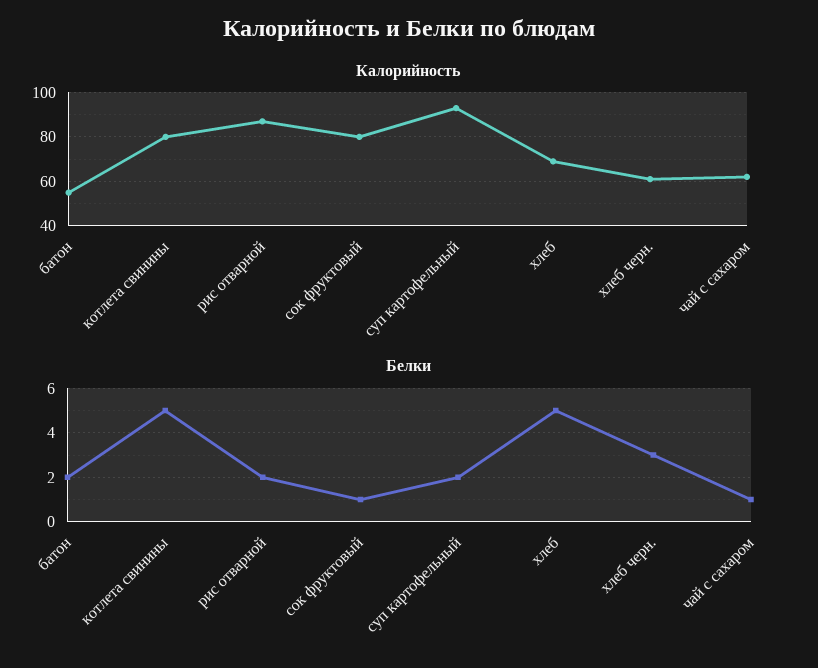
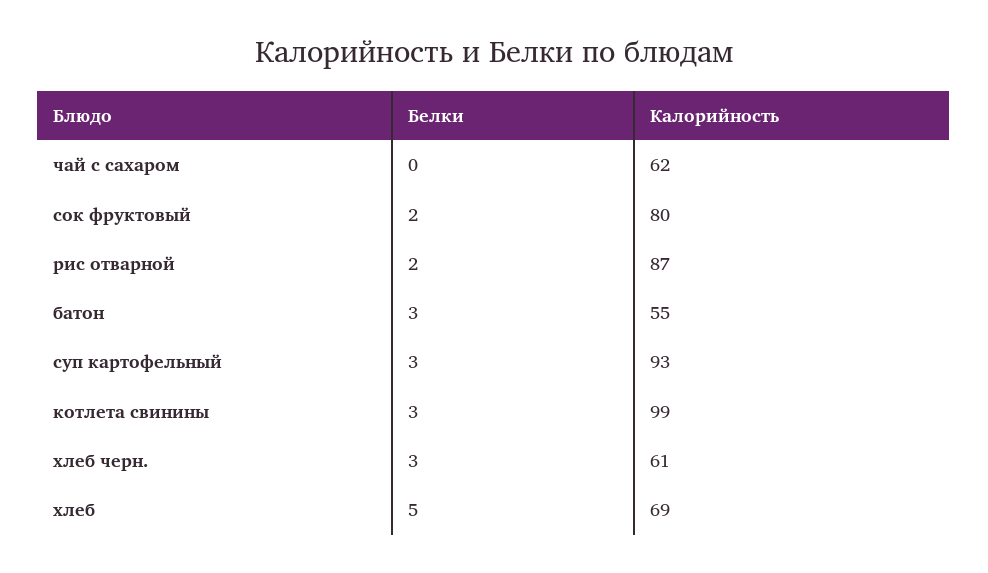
  {
    "Калорийность": {
      "батон": 55,
-     "котлета свинины": 80,
+     "котлета свинины": 99,
      "рис отварной": 87,
      "сок фруктовый": 80,
      "суп картофельный": 93,
      "хлеб": 69,
      "хлеб черн.": 61,
      "чай с сахаром": 62
    },
    "Белки": {
-     "батон": 2,
+     "батон": 3,
-     "котлета свинины": 5,
+     "котлета свинины": 3,
      "рис отварной": 2,
-     "сок фруктовый": 1,
+     "сок фруктовый": 2,
-     "суп картофельный": 2,
+     "суп картофельный": 3,
      "хлеб": 5,
      "хлеб черн.": 3,
-     "чай с сахаром": 1
+     "чай с сахаром": 0
    }
  }

